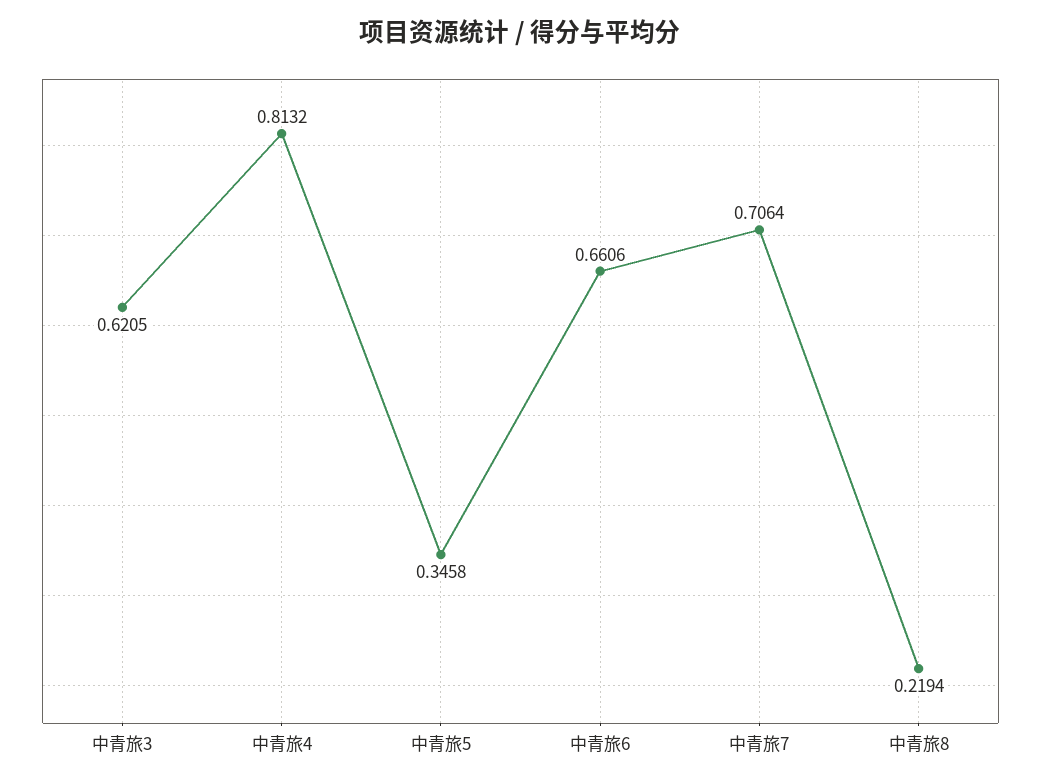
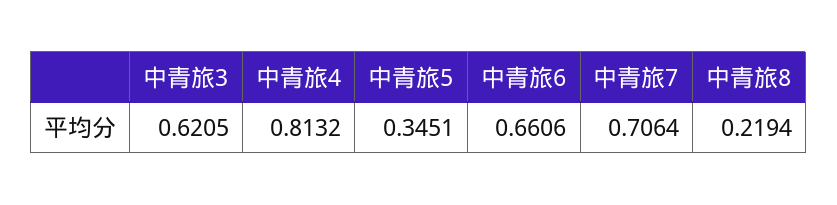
  {
    "中青旅3": 0.6205,
    "中青旅4": 0.8132,
-   "中青旅5": 0.3458,
+   "中青旅5": 0.3451,
    "中青旅6": 0.6606,
    "中青旅7": 0.7064,
    "中青旅8": 0.2194
  }

